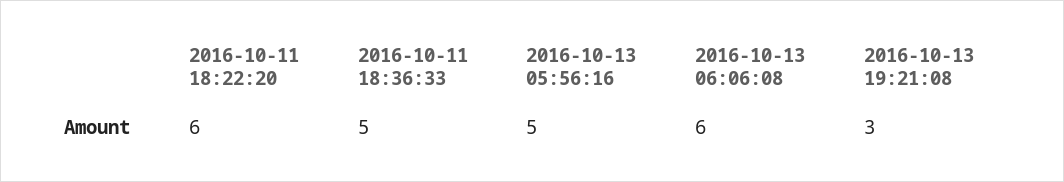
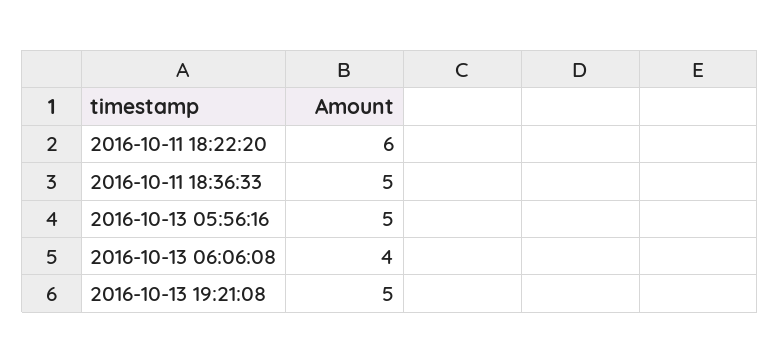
  {
    "2016-10-11 18:22:20": 6,
    "2016-10-11 18:36:33": 5,
    "2016-10-13 05:56:16": 5,
-   "2016-10-13 06:06:08": 6,
+   "2016-10-13 06:06:08": 4,
-   "2016-10-13 19:21:08": 3
+   "2016-10-13 19:21:08": 5
  }

